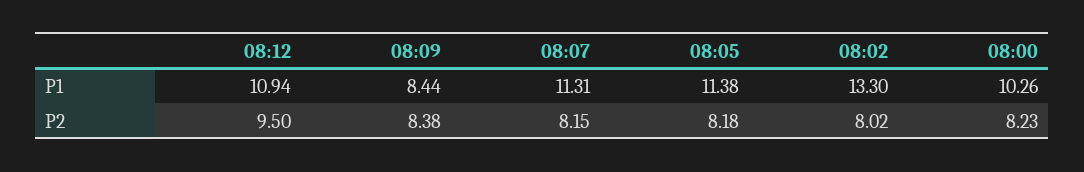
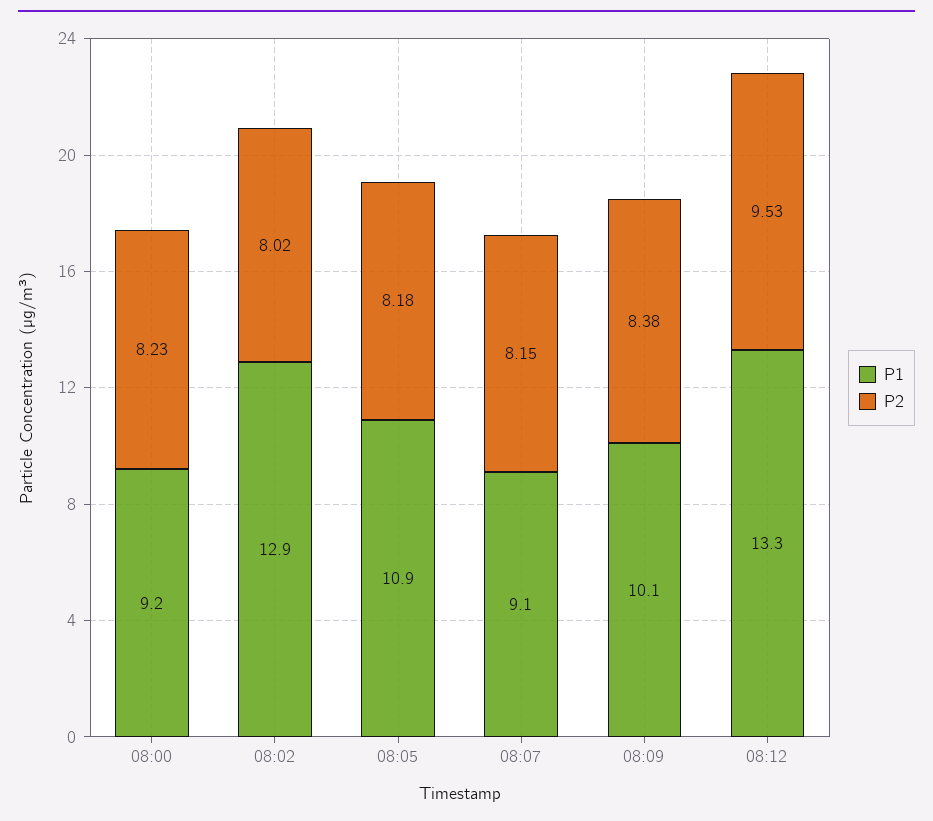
  {
    "P1": {
-     "08:12": 10.94,
+     "08:12": 13.3,
-     "08:09": 8.44,
+     "08:09": 10.1,
-     "08:07": 11.31,
+     "08:07": 9.1,
-     "08:05": 11.38,
+     "08:05": 10.9,
-     "08:02": 13.3,
+     "08:02": 12.9,
-     "08:00": 10.26
+     "08:00": 9.2
    },
    "P2": {
-     "08:12": 9.5,
+     "08:12": 9.53,
      "08:09": 8.38,
      "08:07": 8.15,
      "08:05": 8.18,
      "08:02": 8.02,
      "08:00": 8.23
    }
  }

